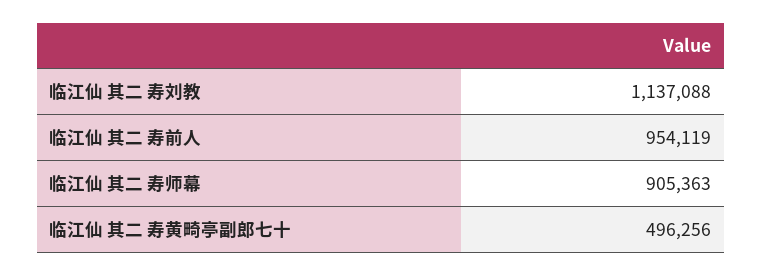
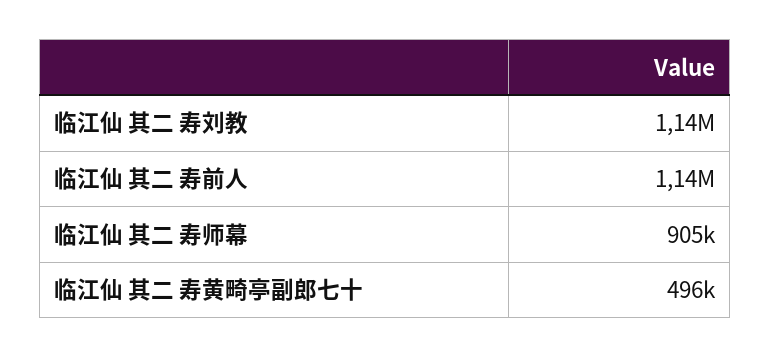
  {
    "临江仙 其二 寿刘教": 1137088,
-   "临江仙 其二 寿前人": 954119,
+   "临江仙 其二 寿前人": 1140000,
    "临江仙 其二 寿师幕": 905363,
    "临江仙 其二 寿黄畸亭副郎七十": 496256
  }

